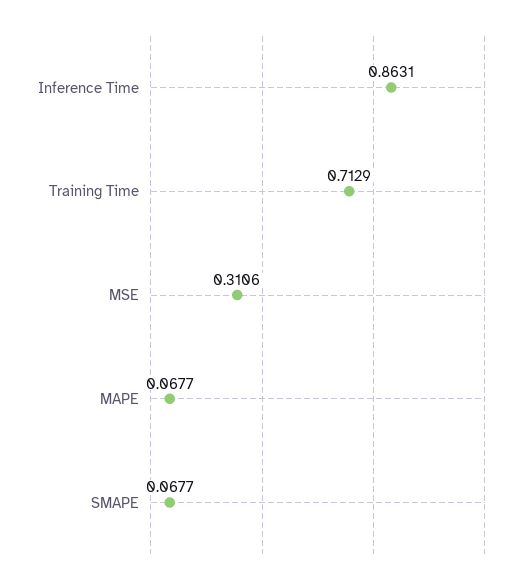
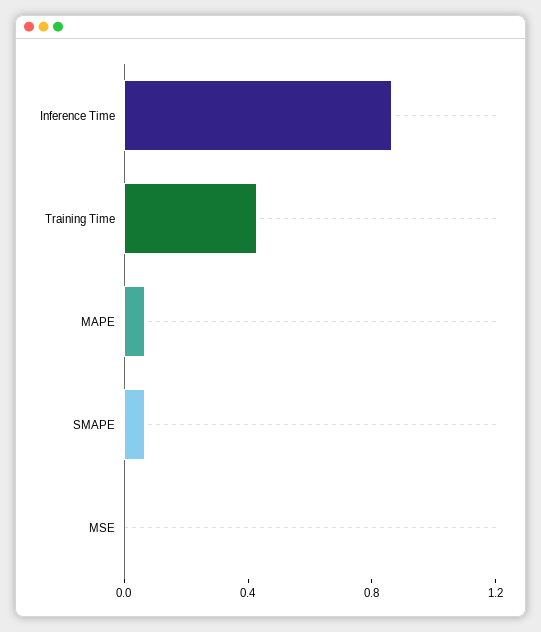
  {
    "Inference Time": 0.8631,
-   "Training Time": 0.7129,
+   "Training Time": 0.4,
-   "MSE": 0.3106,
+   "MSE": 0,
    "MAPE": 0.0677,
    "SMAPE": 0.0677
  }

